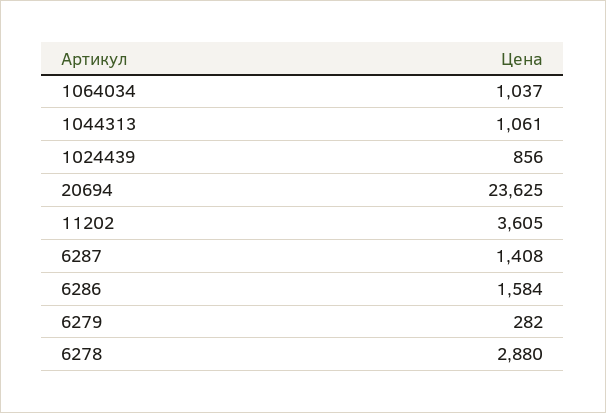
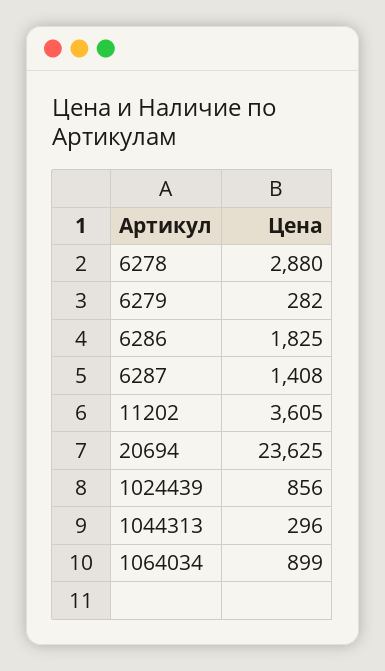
  {
-   "1064034": 1037,
+   "1064034": 899,
-   "1044313": 1061,
+   "1044313": 296,
    "1024439": 856,
    "20694": 23625,
    "11202": 3605,
    "6287": 1408,
-   "6286": 1584,
+   "6286": 1825,
    "6279": 282,
    "6278": 2880
  }

